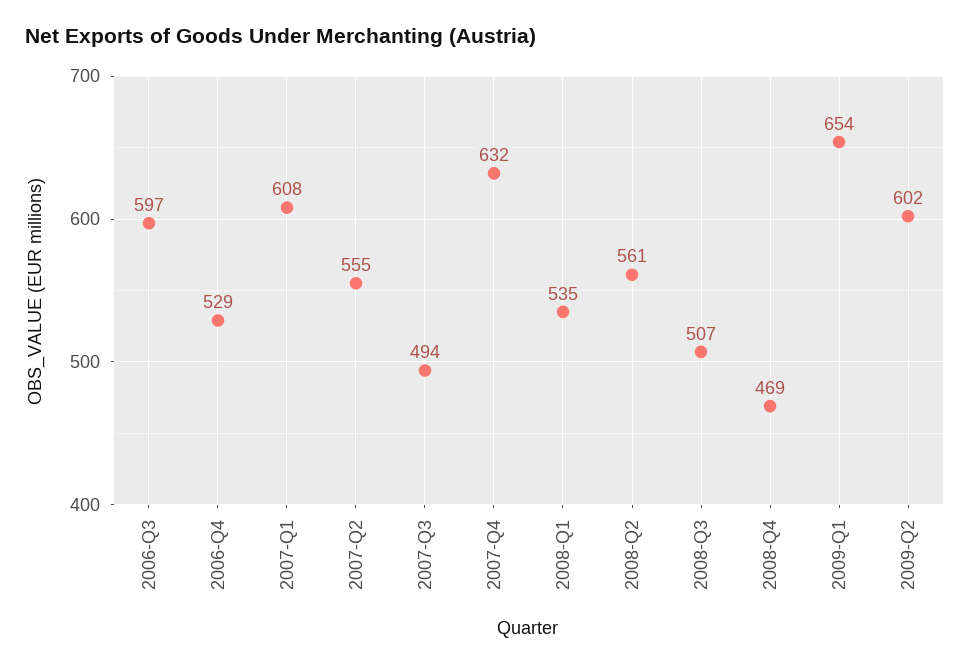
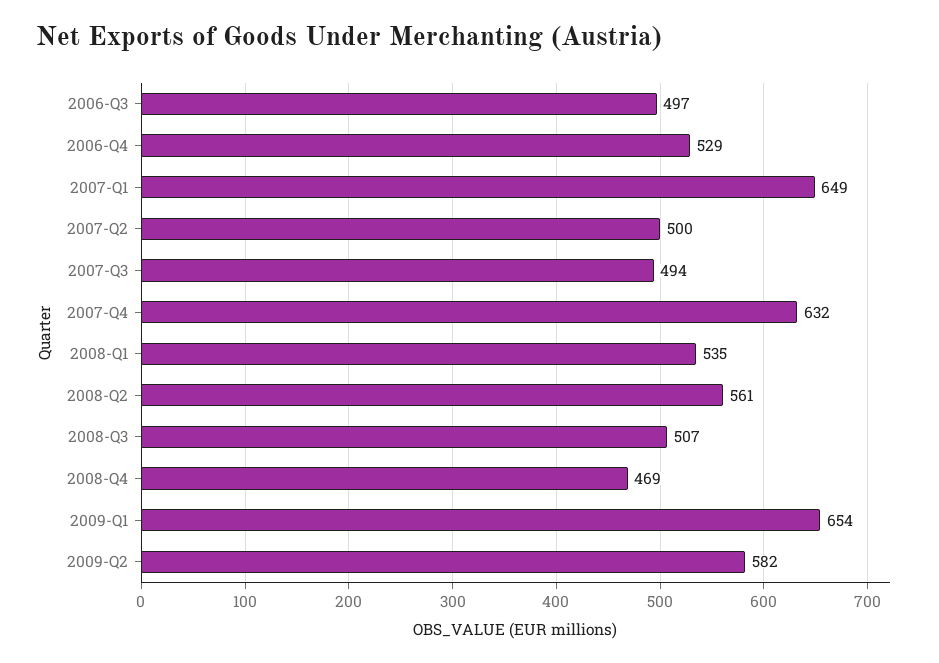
  {
-   "2006-Q3": 597,
+   "2006-Q3": 497,
    "2006-Q4": 529,
-   "2007-Q1": 608,
+   "2007-Q1": 649,
-   "2007-Q2": 555,
+   "2007-Q2": 500,
    "2007-Q3": 494,
    "2007-Q4": 632,
    "2008-Q1": 535,
    "2008-Q2": 561,
    "2008-Q3": 507,
    "2008-Q4": 469,
    "2009-Q1": 654,
-   "2009-Q2": 602
+   "2009-Q2": 582
  }

